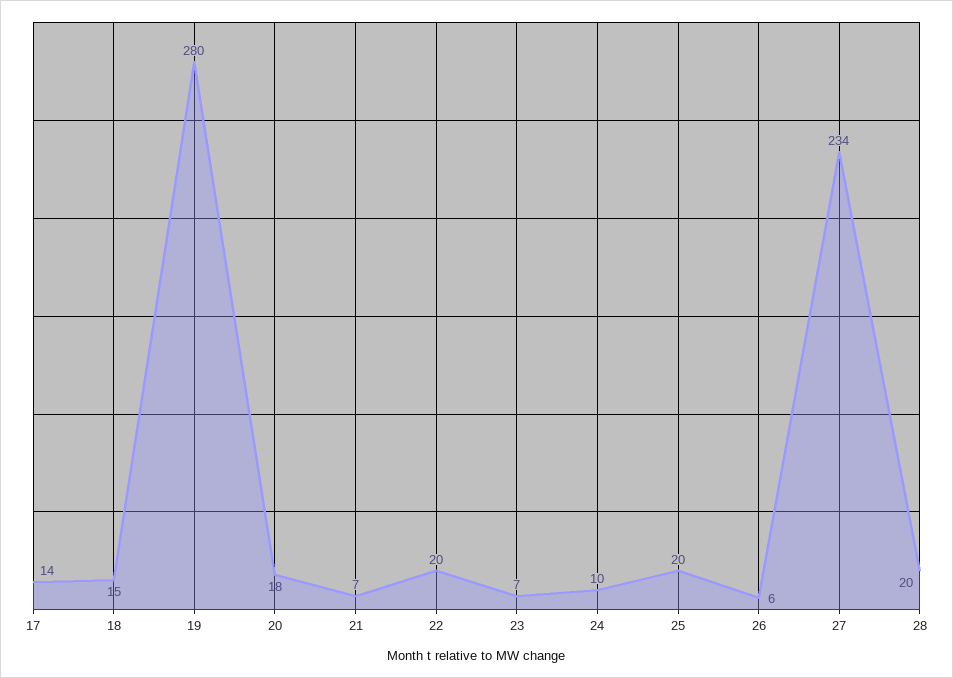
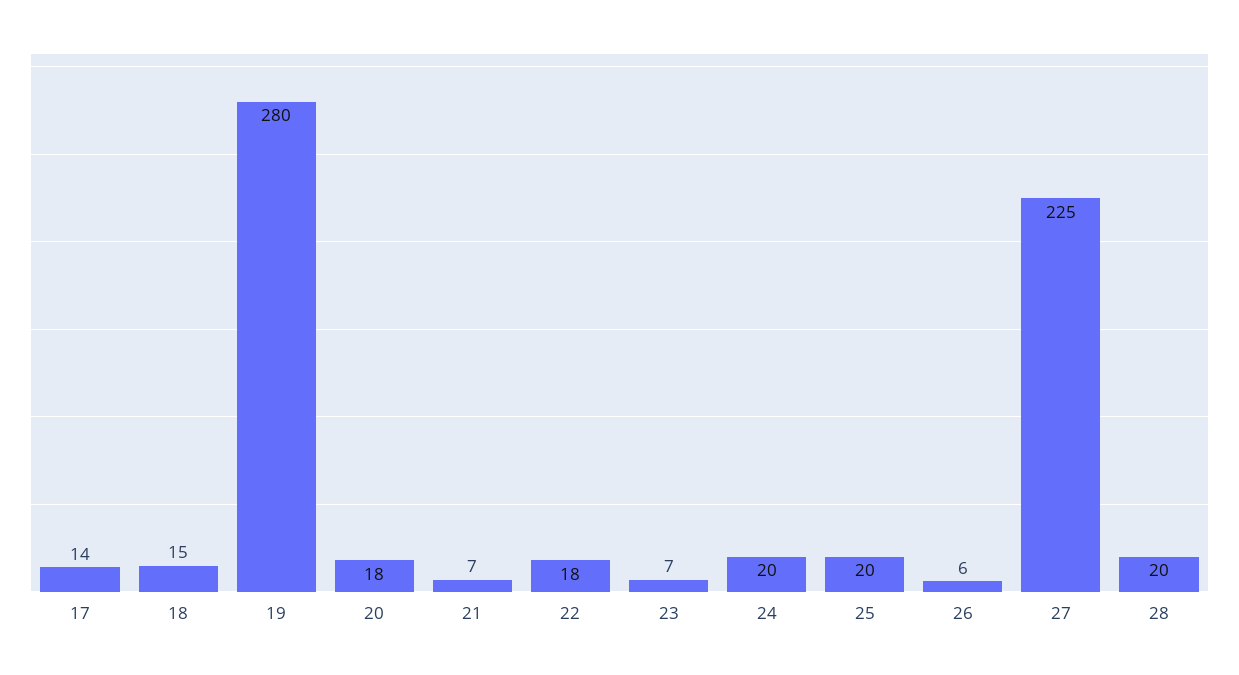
  {
    "17": 14,
    "18": 15,
    "19": 280,
    "20": 18,
    "21": 7,
-   "22": 20,
+   "22": 18,
    "23": 7,
-   "24": 10,
+   "24": 20,
    "25": 20,
    "26": 6,
-   "27": 234,
+   "27": 225,
    "28": 20
  }

